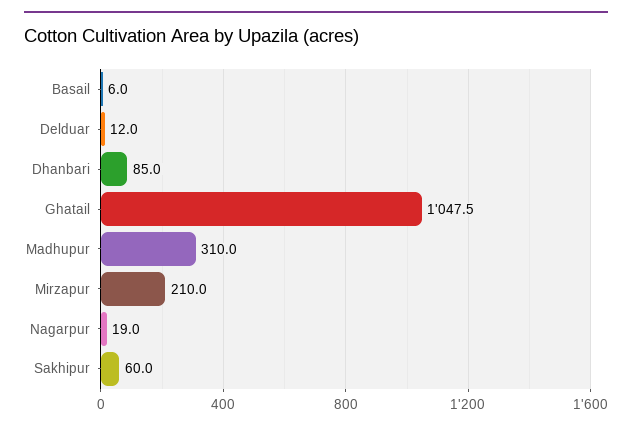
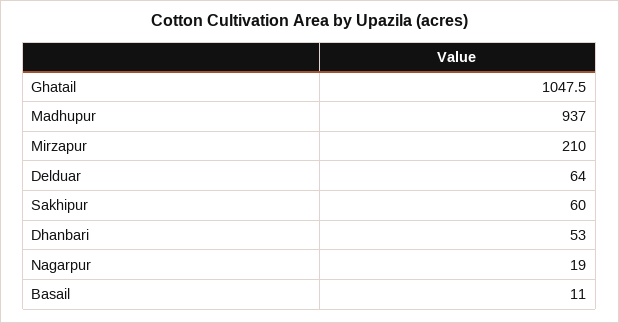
  {
-   "Basail": 6,
+   "Basail": 11,
-   "Delduar": 12,
+   "Delduar": 64,
-   "Dhanbari": 85,
+   "Dhanbari": 53,
    "Ghatail": 1047.5,
-   "Madhupur": 310,
+   "Madhupur": 937,
    "Mirzapur": 210,
    "Nagarpur": 19,
    "Sakhipur": 60
  }

